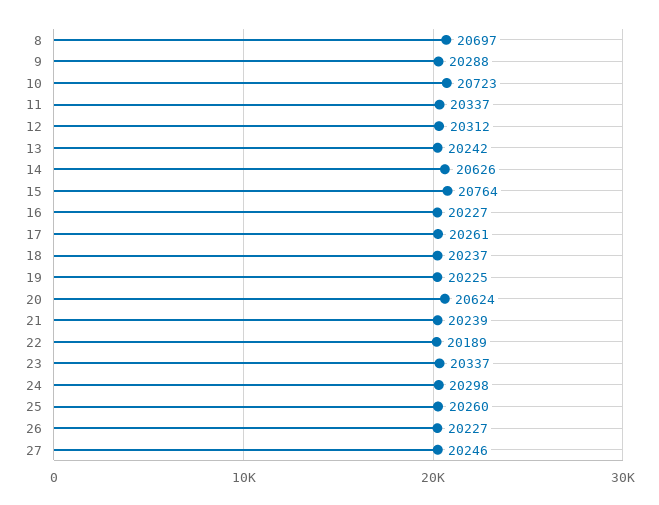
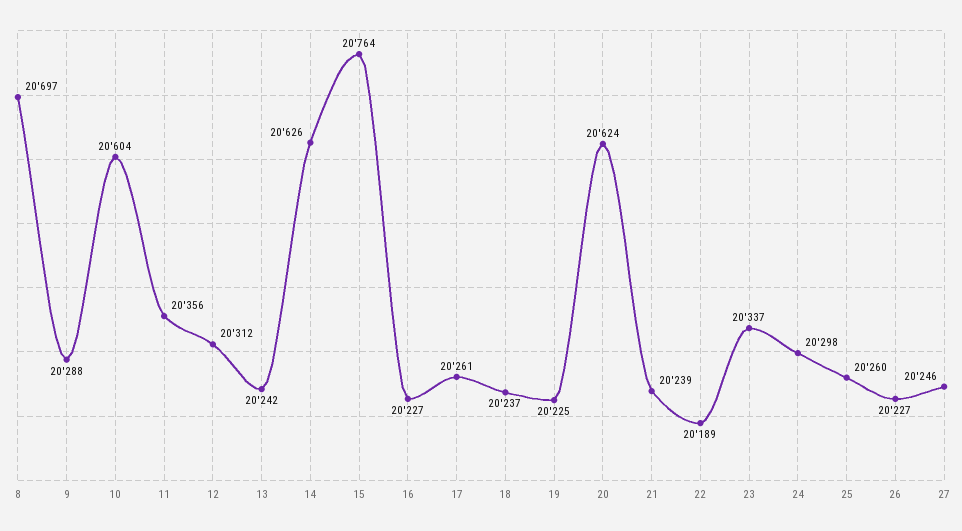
  {
    "8": 20697,
    "9": 20288,
-   "10": 20723,
+   "10": 20604,
-   "11": 20337,
+   "11": 20356,
    "12": 20312,
    "13": 20242,
    "14": 20626,
    "15": 20764,
    "16": 20227,
    "17": 20261,
    "18": 20237,
    "19": 20225,
    "20": 20624,
    "21": 20239,
    "22": 20189,
    "23": 20337,
    "24": 20298,
    "25": 20260,
    "26": 20227,
    "27": 20246
  }

